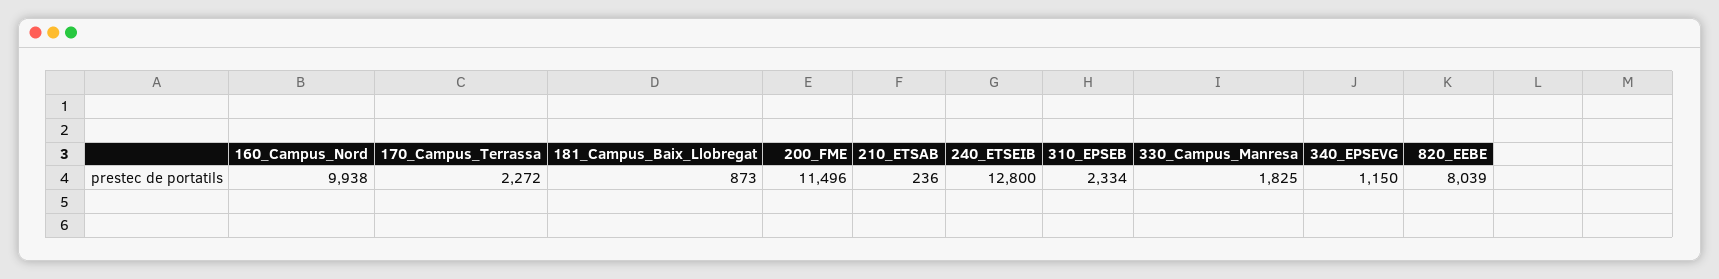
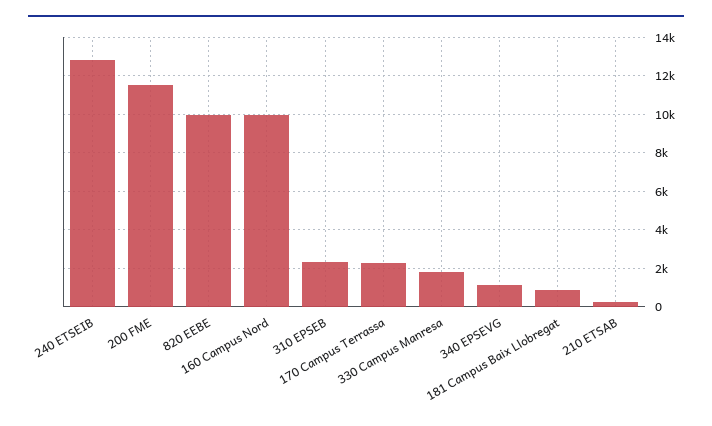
  {
    "160_Campus_Nord": 9938,
    "170_Campus_Terrassa": 2272,
    "181_Campus_Baix_Llobregat": 873,
    "200_FME": 11496,
    "210_ETSAB": 236,
    "240_ETSEIB": 12800,
    "310_EPSEB": 2334,
    "330_Campus_Manresa": 1825,
    "340_EPSEVG": 1150,
-   "820_EEBE": 8039
+   "820_EEBE": 10000
  }

